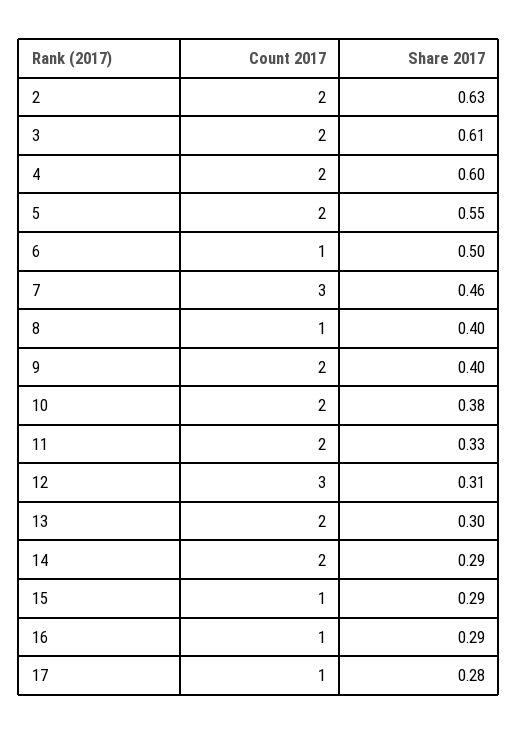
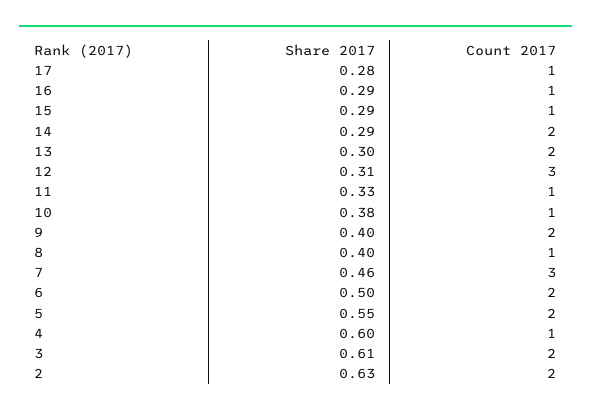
  {
    "Count 2017": {
      "2": 2,
      "3": 2,
-     "4": 2,
+     "4": 1,
      "5": 2,
-     "6": 1,
+     "6": 2,
      "7": 3,
      "8": 1,
      "9": 2,
-     "10": 2,
+     "10": 1,
-     "11": 2,
+     "11": 1,
      "12": 3,
      "13": 2,
      "14": 2,
      "15": 1,
      "16": 1,
      "17": 1
    },
    "Share 2017": {
      "2": 0.63,
      "3": 0.61,
      "4": 0.6,
      "5": 0.55,
      "6": 0.5,
      "7": 0.46,
      "8": 0.4,
      "9": 0.4,
      "10": 0.38,
      "11": 0.33,
      "12": 0.31,
      "13": 0.3,
      "14": 0.29,
      "15": 0.29,
      "16": 0.29,
      "17": 0.28
    }
  }

